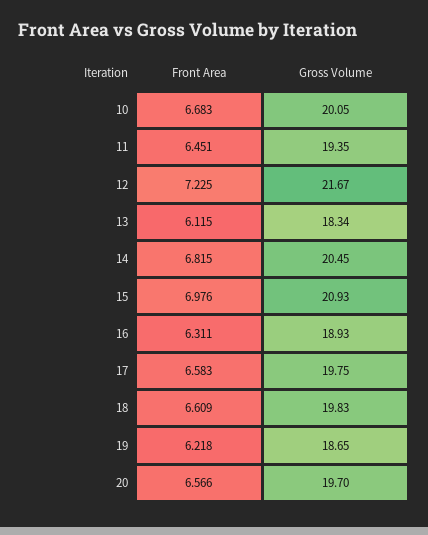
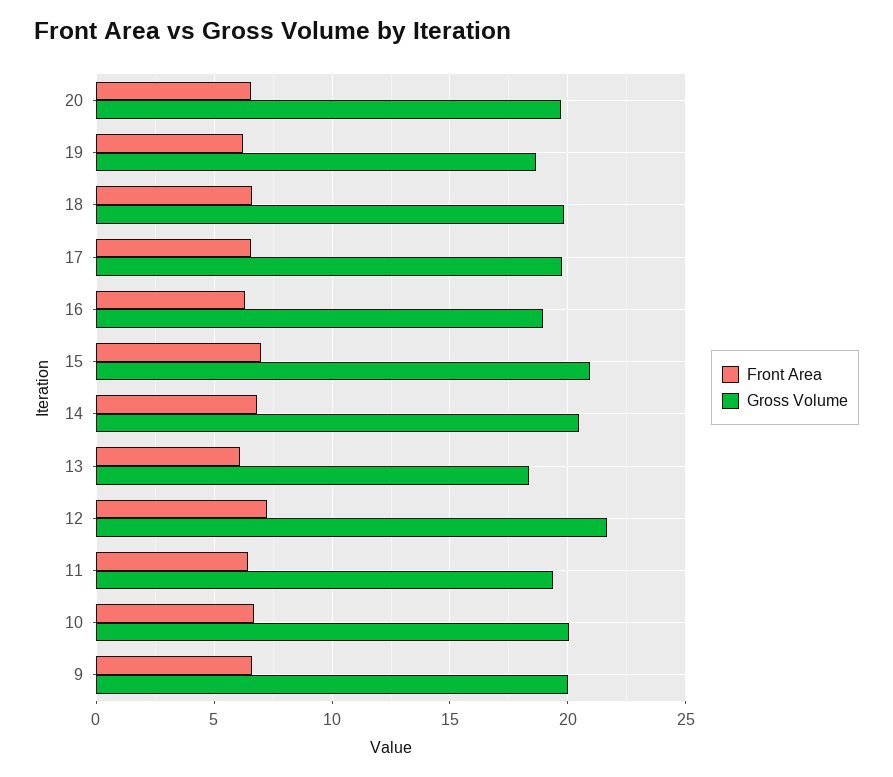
  {
    "Front Area": {
      "10": 6.683,
      "11": 6.451,
      "12": 7.225,
      "13": 6.115,
      "14": 6.815,
      "15": 6.976,
      "16": 6.311,
      "17": 6.583,
      "18": 6.609,
      "19": 6.218,
-     "20": 6.566
+     "20": 6.566,
+     "9": 6.5
    },
    "Gross Volume": {
      "10": 20.05,
      "11": 19.35,
      "12": 21.67,
      "13": 18.34,
      "14": 20.45,
      "15": 20.93,
      "16": 18.93,
      "17": 19.75,
      "18": 19.83,
      "19": 18.65,
-     "20": 19.7
+     "20": 19.7,
+     "9": 20
    }
  }

